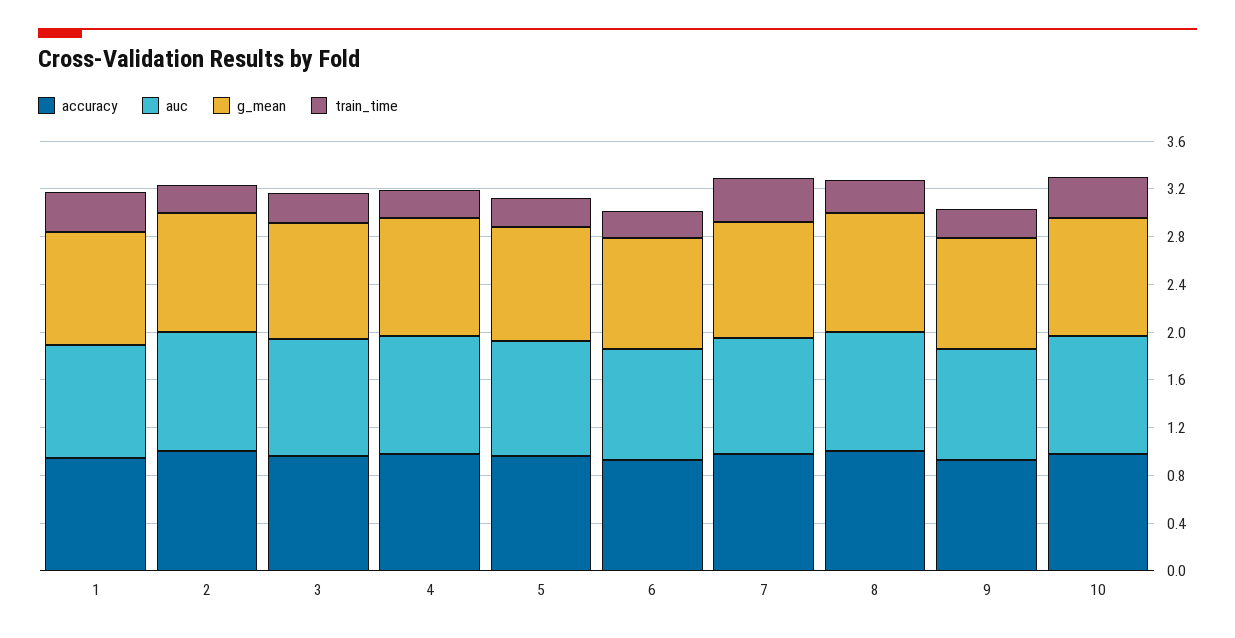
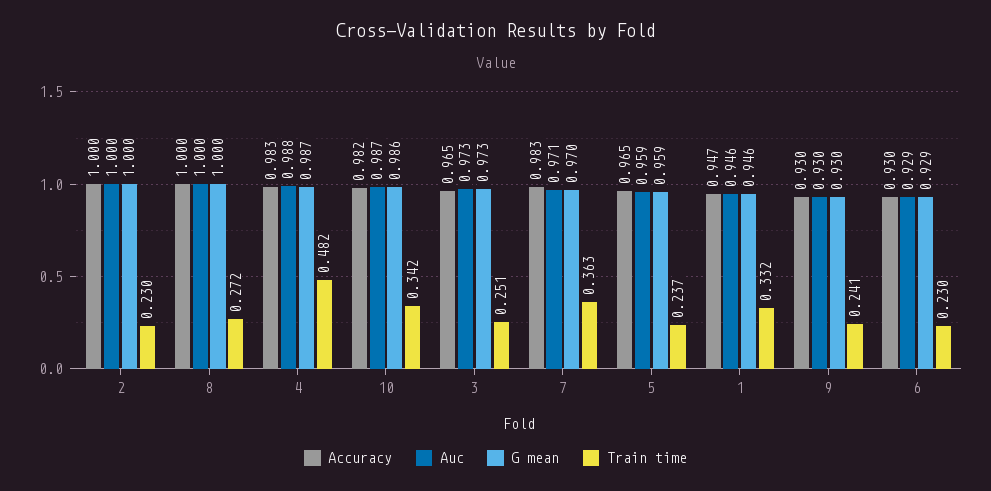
  {
    "accuracy": {
      "1": 0.947,
      "2": 1,
      "3": 0.965,
      "4": 0.983,
      "5": 0.965,
      "6": 0.93,
      "7": 0.983,
      "8": 1,
      "9": 0.93,
      "10": 0.982
    },
    "auc": {
      "1": 0.946,
      "2": 1,
      "3": 0.973,
      "4": 0.988,
      "5": 0.959,
      "6": 0.929,
      "7": 0.971,
      "8": 1,
      "9": 0.93,
      "10": 0.987
    },
    "g_mean": {
      "1": 0.946,
      "2": 1,
      "3": 0.973,
      "4": 0.987,
      "5": 0.959,
      "6": 0.929,
      "7": 0.97,
      "8": 1,
      "9": 0.93,
      "10": 0.986
    },
    "train_time": {
      "1": 0.332,
      "2": 0.23,
      "3": 0.251,
-     "4": 0.2,
+     "4": 0.482,
      "5": 0.237,
      "6": 0.23,
      "7": 0.363,
      "8": 0.272,
      "9": 0.241,
      "10": 0.342
    }
  }

